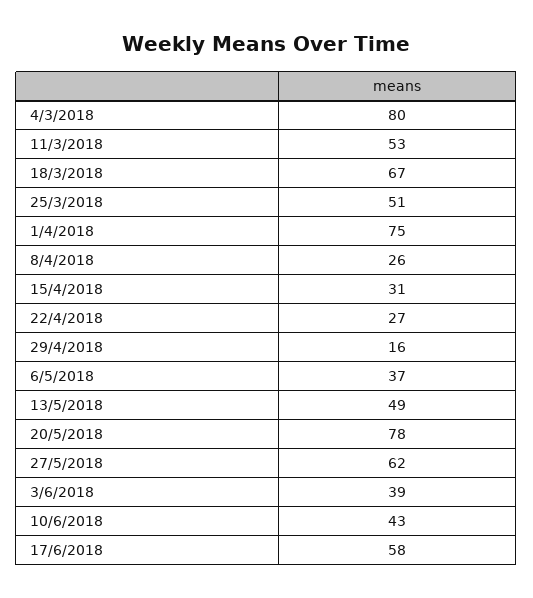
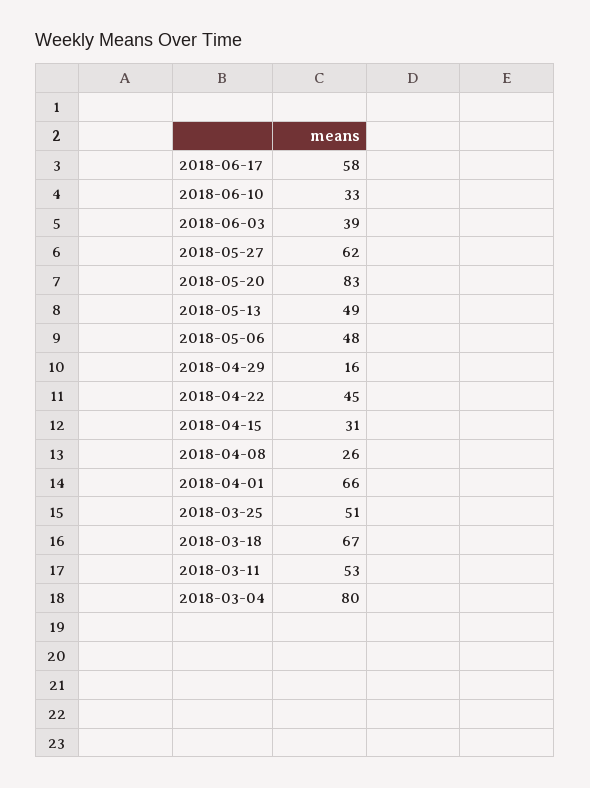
  {
    "4/3/2018": 80,
    "11/3/2018": 53,
    "18/3/2018": 67,
    "25/3/2018": 51,
-   "1/4/2018": 75,
+   "1/4/2018": 66,
    "8/4/2018": 26,
    "15/4/2018": 31,
-   "22/4/2018": 27,
+   "22/4/2018": 45,
    "29/4/2018": 16,
-   "6/5/2018": 37,
+   "6/5/2018": 48,
    "13/5/2018": 49,
-   "20/5/2018": 78,
+   "20/5/2018": 83,
    "27/5/2018": 62,
    "3/6/2018": 39,
-   "10/6/2018": 43,
+   "10/6/2018": 33,
    "17/6/2018": 58
  }

